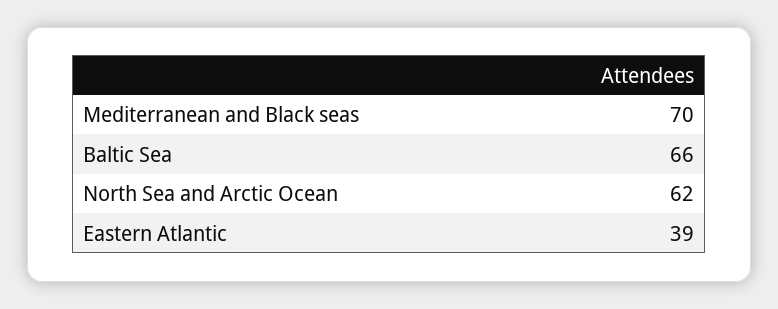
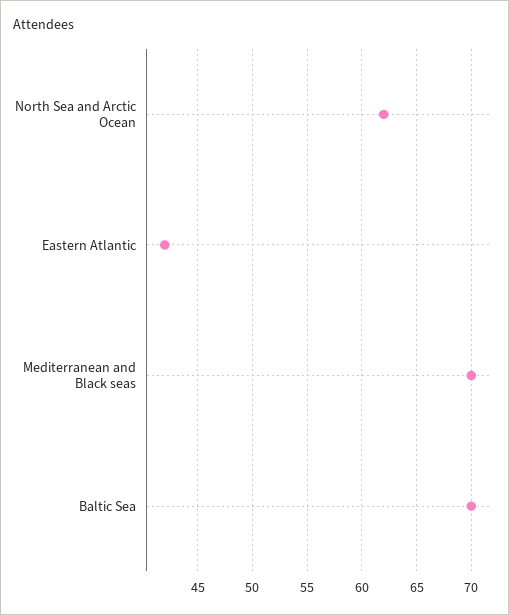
  {
    "Mediterranean and Black seas": 70,
-   "Baltic Sea": 66,
+   "Baltic Sea": 70,
    "North Sea and Arctic Ocean": 62,
-   "Eastern Atlantic": 39
+   "Eastern Atlantic": 42
  }

